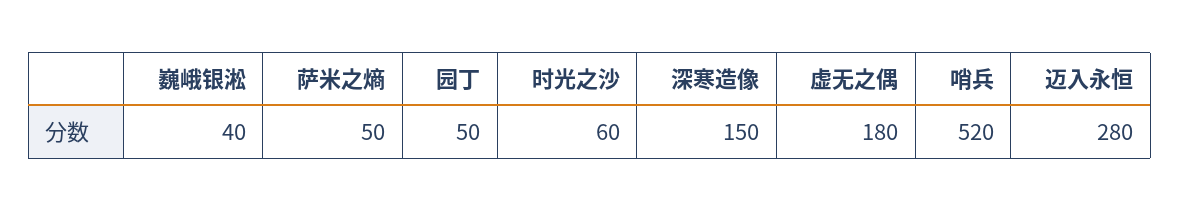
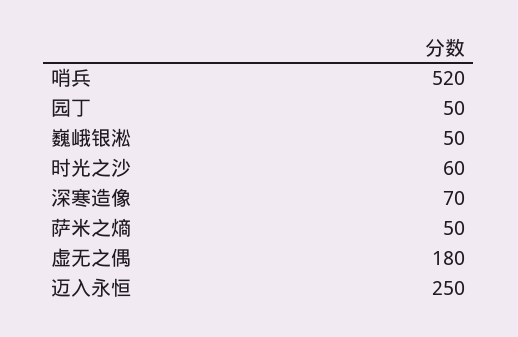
  {
-   "巍峨银淞": 40,
+   "巍峨银淞": 50,
    "萨米之熵": 50,
    "园丁": 50,
    "时光之沙": 60,
-   "深寒造像": 150,
+   "深寒造像": 70,
    "虚无之偶": 180,
    "哨兵": 520,
-   "迈入永恒": 280
+   "迈入永恒": 250
  }

